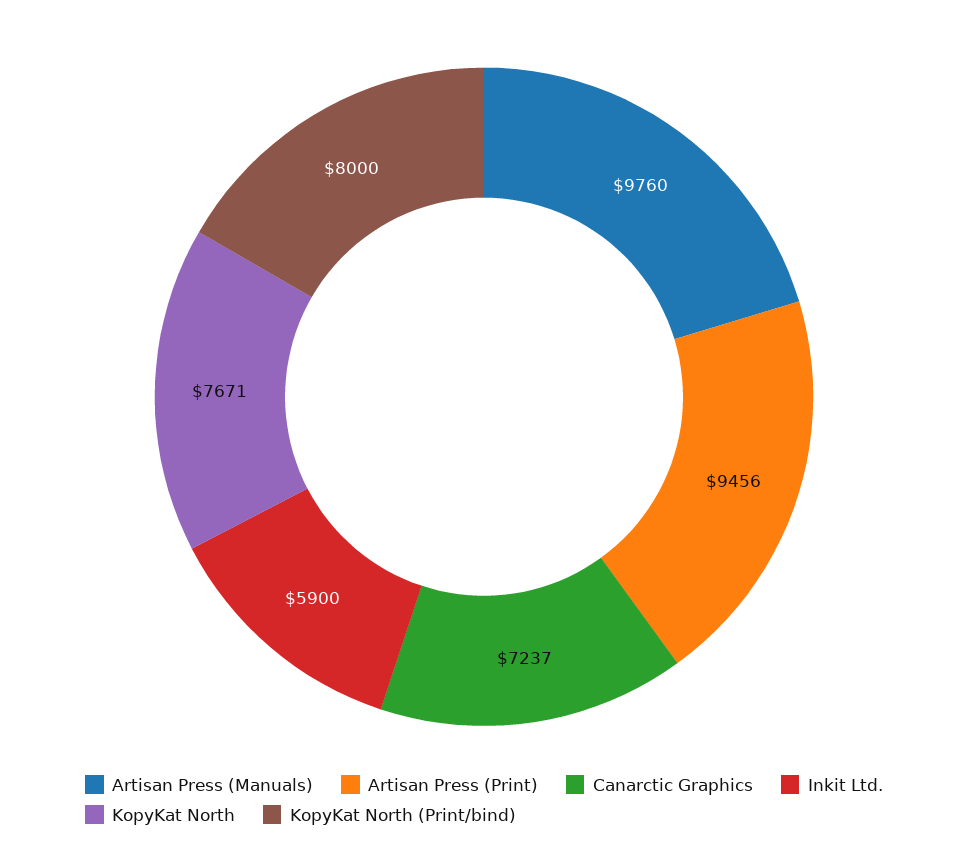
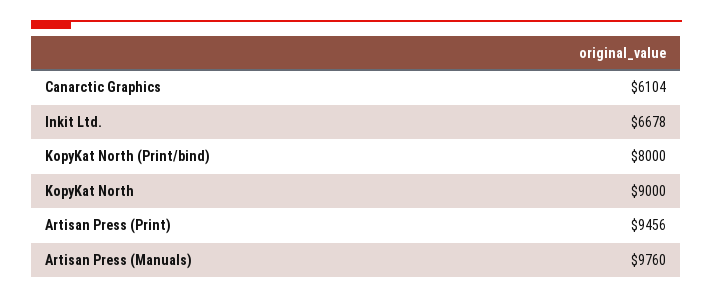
  {
    "Artisan Press (Manuals)": 9760,
    "Artisan Press (Print)": 9456,
-   "Canarctic Graphics": 7237,
+   "Canarctic Graphics": 6104,
-   "Inkit Ltd.": 5900,
+   "Inkit Ltd.": 6678,
-   "KopyKat North": 7671,
+   "KopyKat North": 9000,
    "KopyKat North (Print/bind)": 8000
  }

